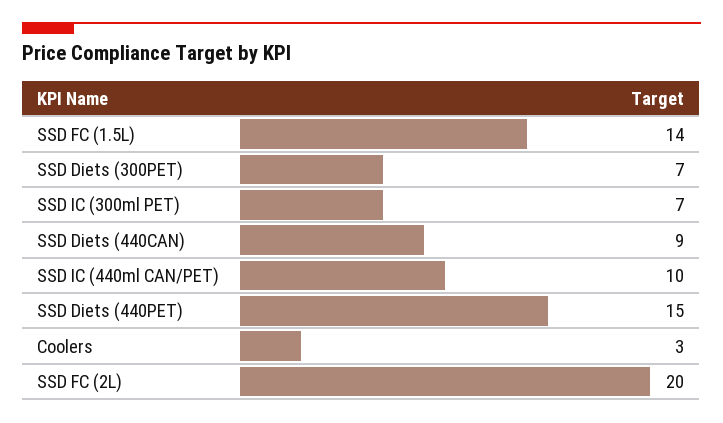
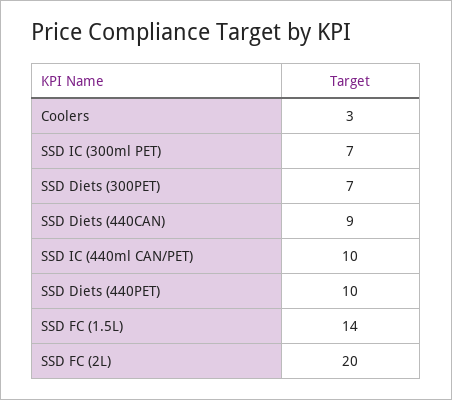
  {
    "SSD FC (1.5L)": 14,
    "SSD Diets (300PET)": 7,
    "SSD IC (300ml PET)": 7,
    "SSD Diets (440CAN)": 9,
    "SSD IC (440ml CAN/PET)": 10,
-   "SSD Diets (440PET)": 15,
+   "SSD Diets (440PET)": 10,
    "Coolers": 3,
    "SSD FC (2L)": 20
  }

